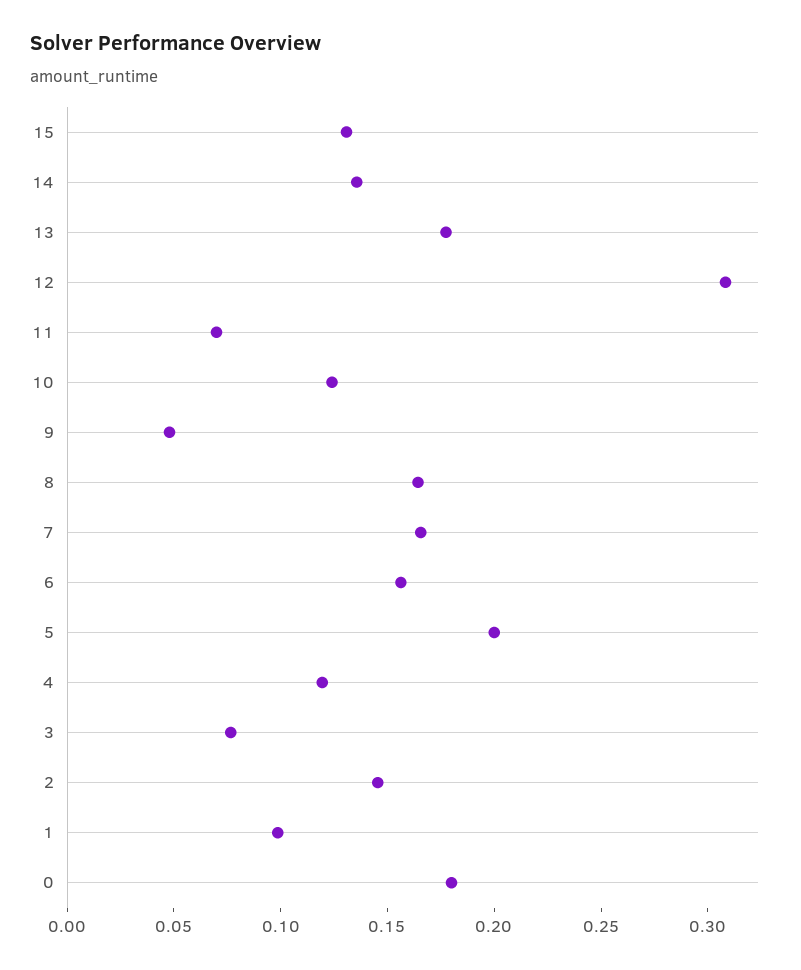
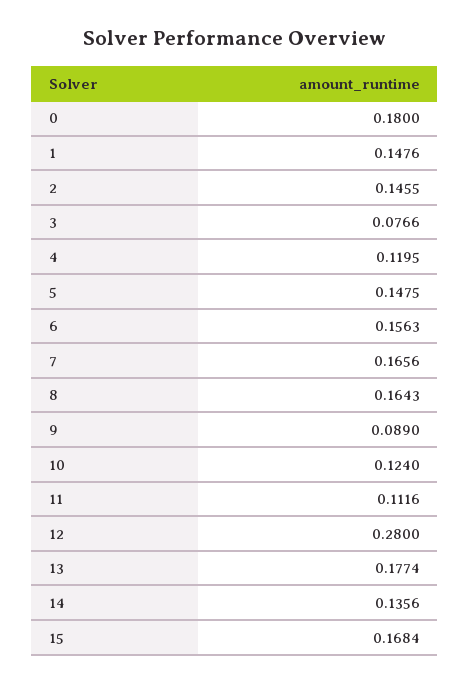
  {
-   "15": 0.13,
+   "15": 0.1684,
    "14": 0.1356,
    "13": 0.1774,
-   "12": 0.31,
+   "12": 0.28,
-   "11": 0.07,
+   "11": 0.1116,
    "10": 0.124,
-   "9": 0.05,
+   "9": 0.089,
    "8": 0.1643,
    "7": 0.1656,
    "6": 0.1563,
-   "5": 0.2,
+   "5": 0.1475,
    "4": 0.1195,
    "3": 0.0766,
    "2": 0.1455,
-   "1": 0.1,
+   "1": 0.1476,
    "0": 0.18
  }

